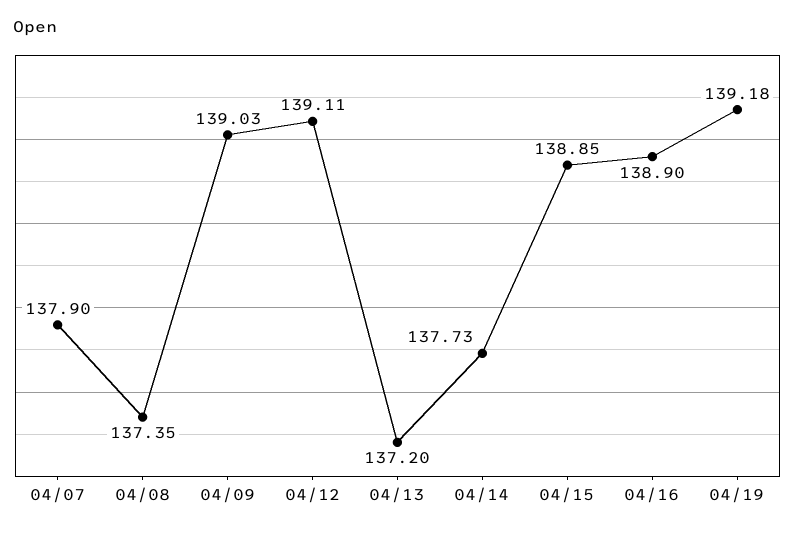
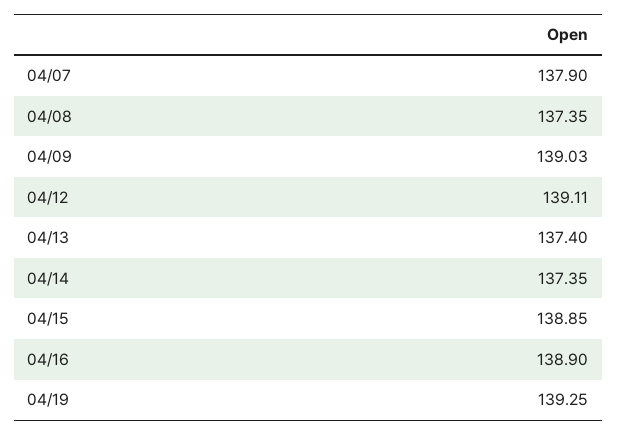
  {
    "04/07": 137.9,
    "04/08": 137.35,
    "04/09": 139.03,
    "04/12": 139.11,
-   "04/13": 137.2,
+   "04/13": 137.4,
-   "04/14": 137.73,
+   "04/14": 137.35,
    "04/15": 138.85,
    "04/16": 138.9,
-   "04/19": 139.18
+   "04/19": 139.25
  }

